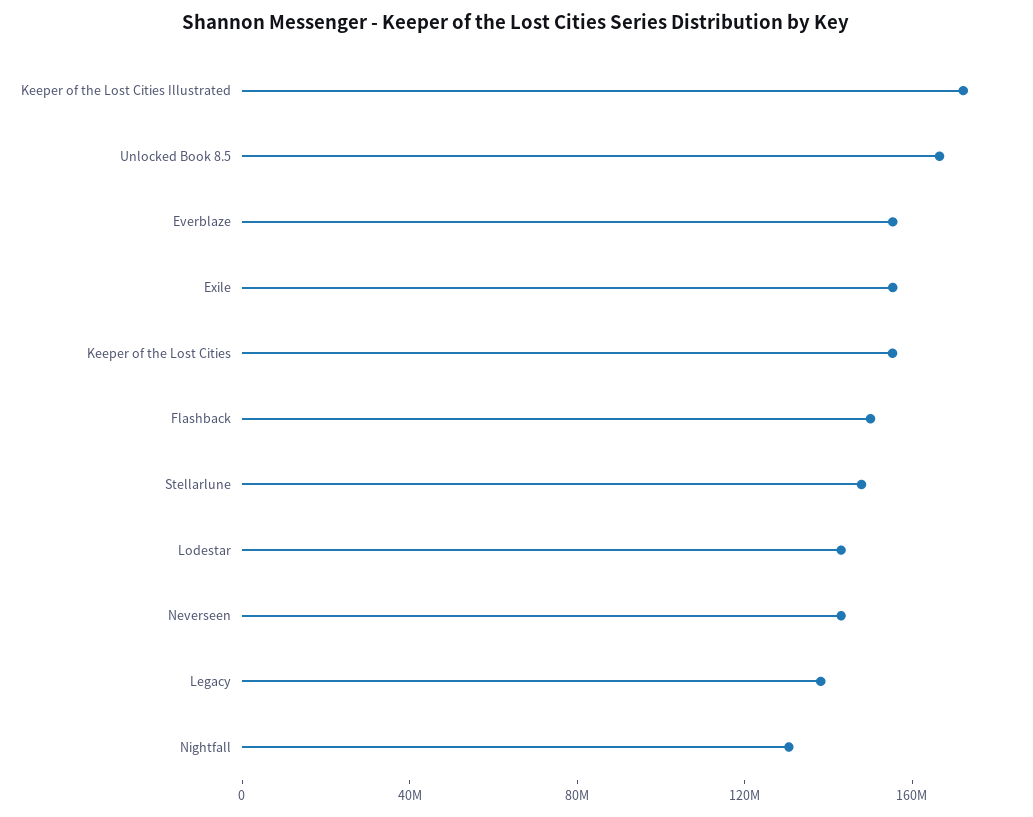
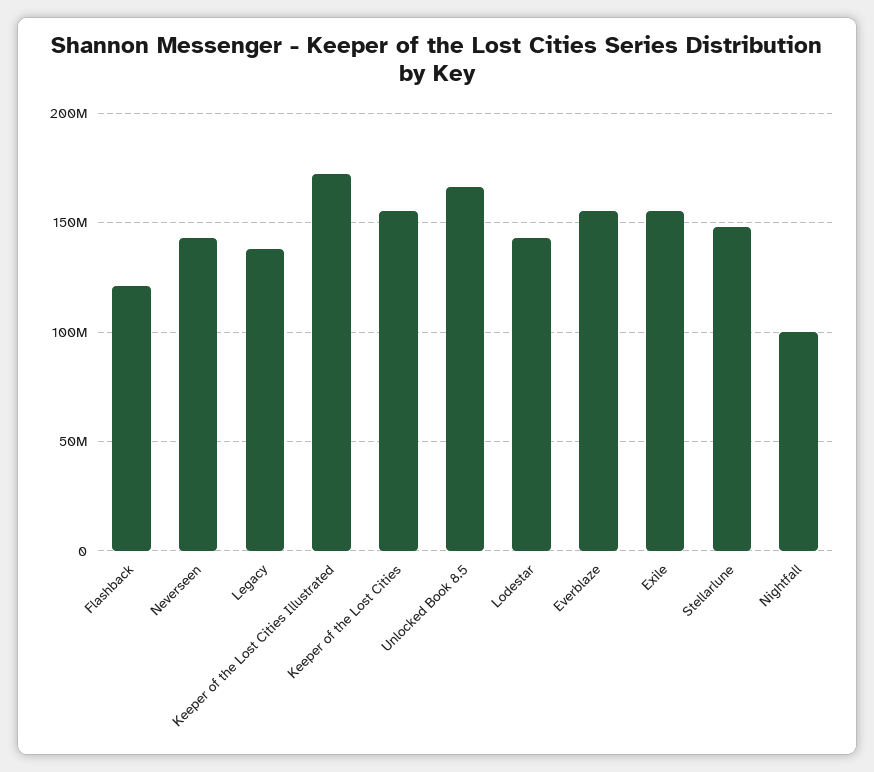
  {
    "Keeper of the Lost Cities Illustrated": 170000000,
    "Unlocked Book 8.5": 165000000,
    "Everblaze": 155000000,
    "Exile": 155000000,
    "Keeper of the Lost Cities": 155000000,
-   "Flashback": 150000000,
+   "Flashback": 120000000,
    "Stellarlune": 150000000,
    "Lodestar": 145000000,
    "Neverseen": 145000000,
    "Legacy": 140000000,
-   "Nightfall": 130000000
+   "Nightfall": 100000000
  }

